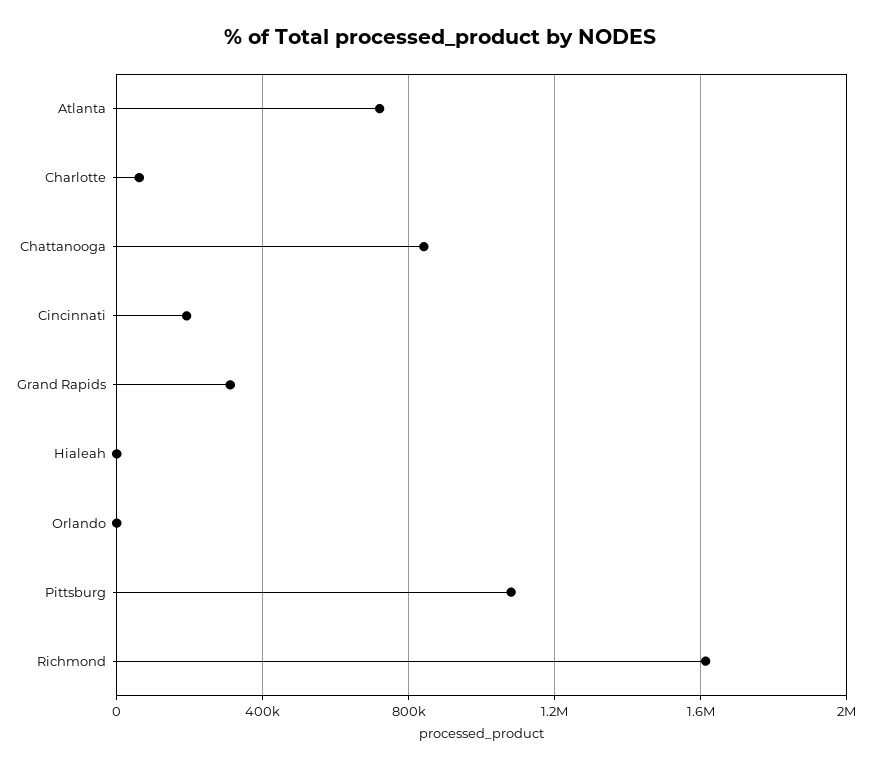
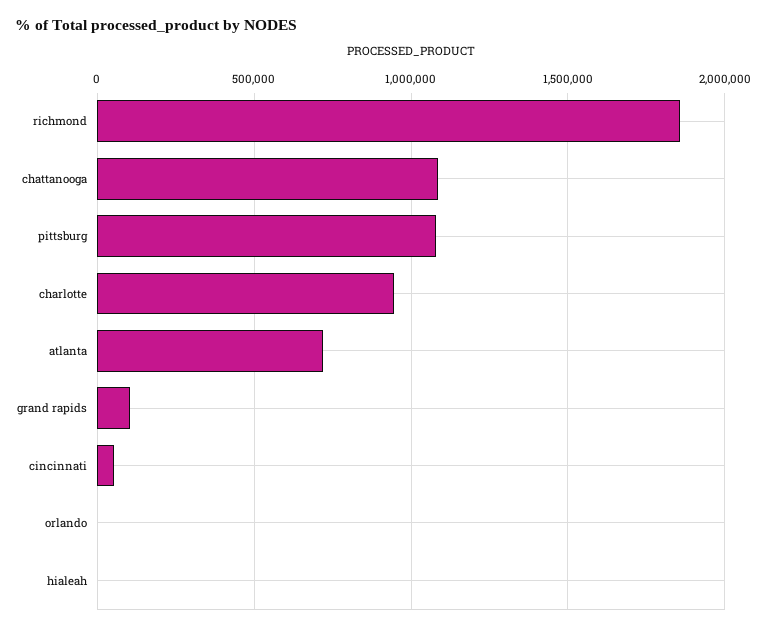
  {
    "Atlanta": 700000,
-   "Charlotte": 50000,
+   "Charlotte": 950000,
-   "Chattanooga": 850000,
+   "Chattanooga": 1100000,
-   "Cincinnati": 200000,
+   "Cincinnati": 50000,
-   "Grand Rapids": 300000,
+   "Grand Rapids": 100000,
    "Hialeah": 0,
    "Orlando": 0,
    "Pittsburg": 1100000,
-   "Richmond": 1600000
+   "Richmond": 1850000
  }

